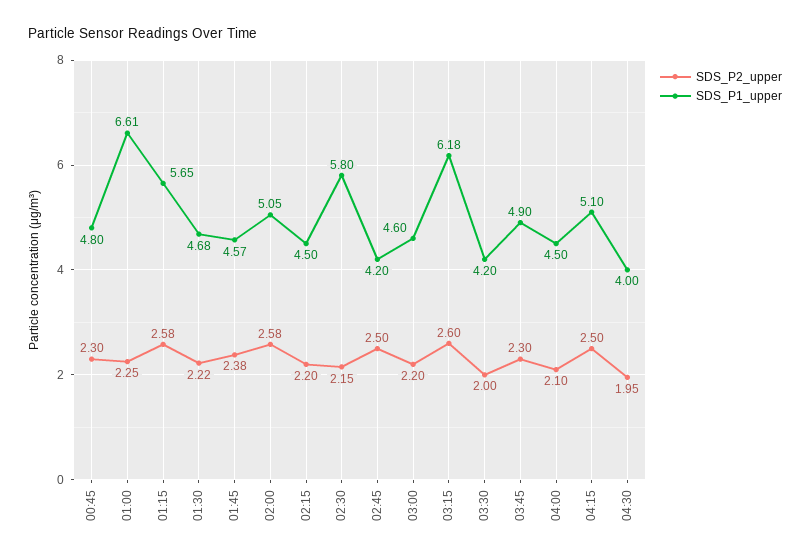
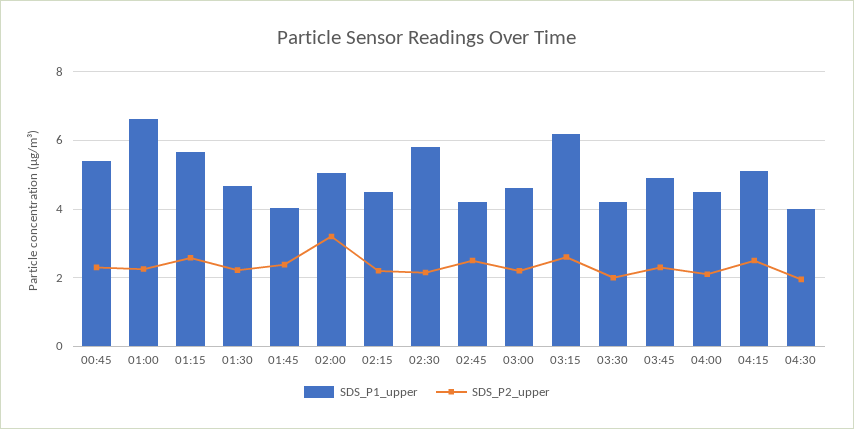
  {
    "SDS_P2_upper": {
      "00:45": 2.3,
      "01:00": 2.25,
      "01:15": 2.58,
      "01:30": 2.22,
      "01:45": 2.38,
-     "02:00": 2.58,
+     "02:00": 3.2,
      "02:15": 2.2,
      "02:30": 2.15,
      "02:45": 2.5,
      "03:00": 2.2,
      "03:15": 2.6,
      "03:30": 2,
      "03:45": 2.3,
      "04:00": 2.1,
      "04:15": 2.5,
      "04:30": 1.95
    },
    "SDS_P1_upper": {
-     "00:45": 4.8,
+     "00:45": 5.4,
      "01:00": 6.61,
      "01:15": 5.65,
      "01:30": 4.68,
-     "01:45": 4.57,
+     "01:45": 4,
      "02:00": 5.05,
      "02:15": 4.5,
      "02:30": 5.8,
      "02:45": 4.2,
      "03:00": 4.6,
      "03:15": 6.18,
      "03:30": 4.2,
      "03:45": 4.9,
      "04:00": 4.5,
      "04:15": 5.1,
      "04:30": 4
    }
  }

